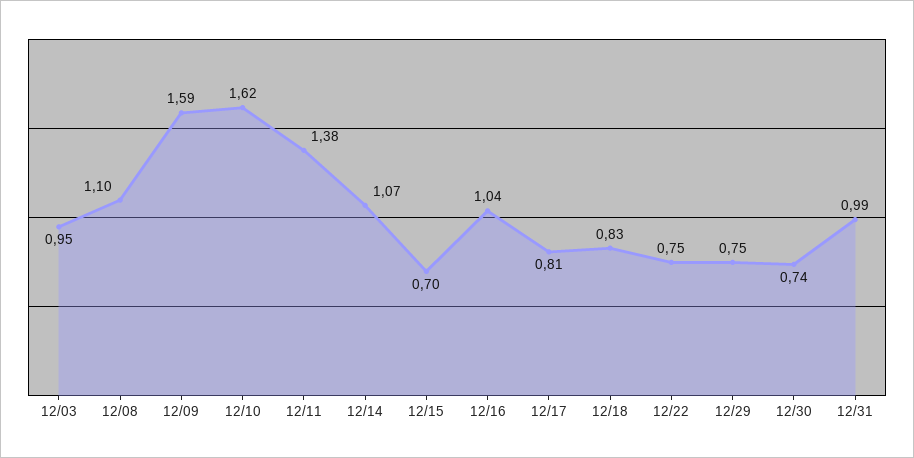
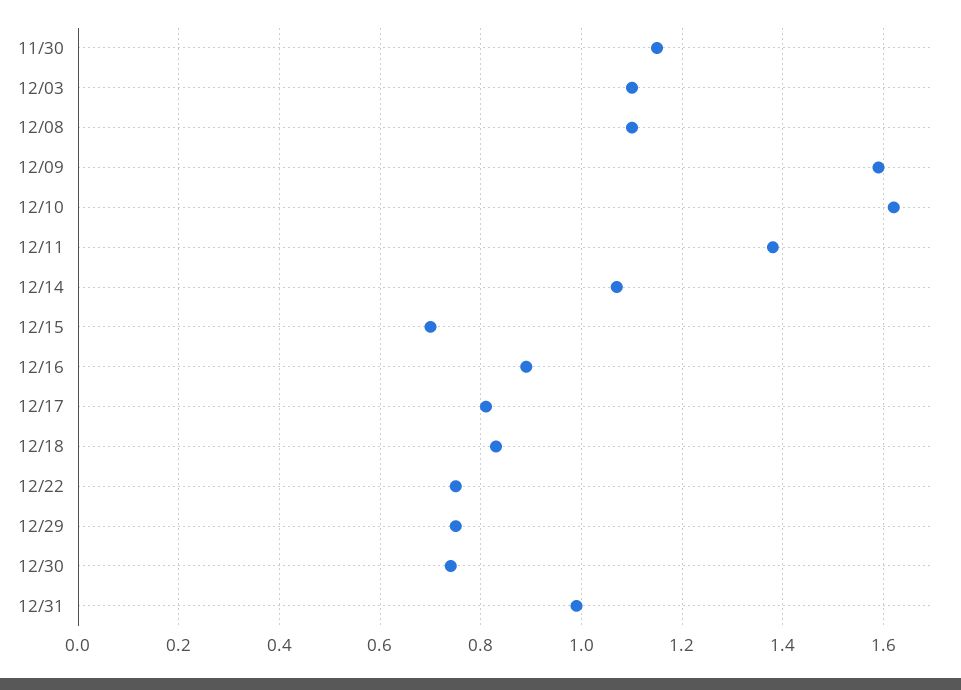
  {
-   "12/03": 0.95,
+   "12/03": 1.1,
    "12/08": 1.1,
    "12/09": 1.59,
    "12/10": 1.62,
    "12/11": 1.38,
    "12/14": 1.07,
    "12/15": 0.7,
-   "12/16": 1.04,
+   "12/16": 0.9,
    "12/17": 0.81,
    "12/18": 0.83,
    "12/22": 0.75,
    "12/29": 0.75,
    "12/30": 0.74,
-   "12/31": 0.99
+   "12/31": 0.99,
+   "11/30": 1.15
  }

